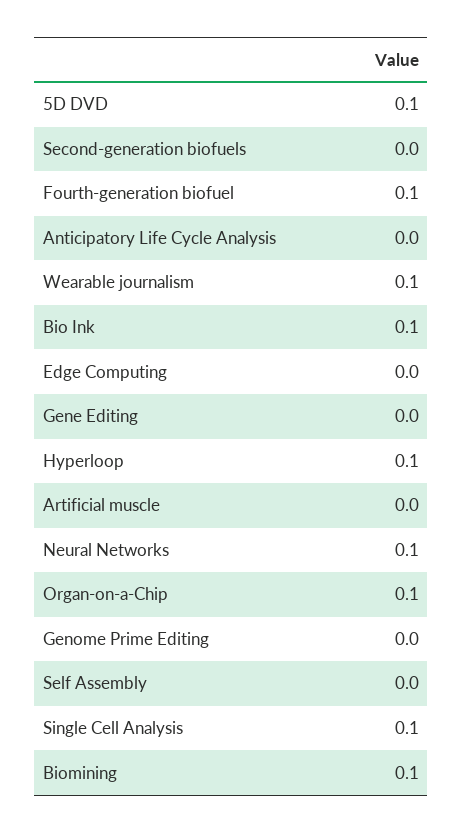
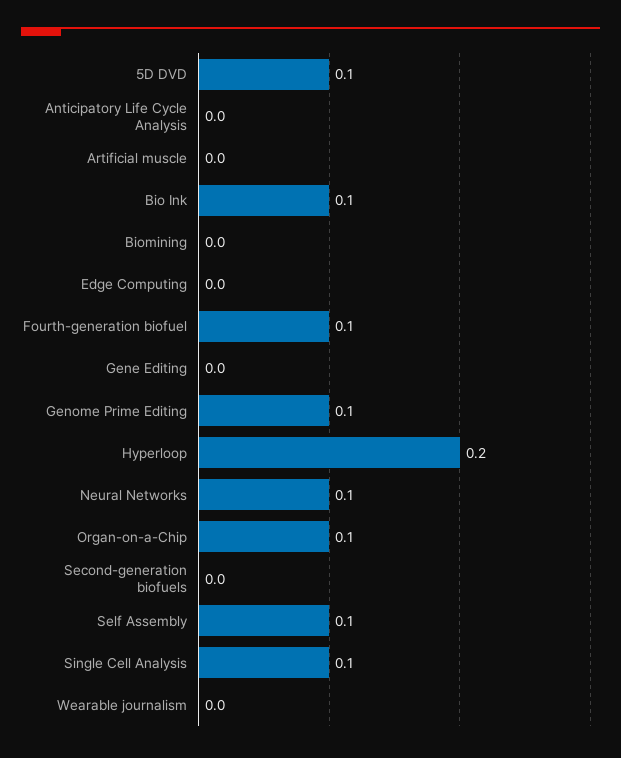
  {
    "5D DVD": 0.1,
    "Second-generation biofuels": 0,
    "Fourth-generation biofuel": 0.1,
    "Anticipatory Life Cycle Analysis": 0,
-   "Wearable journalism": 0.1,
+   "Wearable journalism": 0,
    "Bio Ink": 0.1,
    "Edge Computing": 0,
    "Gene Editing": 0,
-   "Hyperloop": 0.1,
+   "Hyperloop": 0.2,
    "Artificial muscle": 0,
    "Neural Networks": 0.1,
    "Organ-on-a-Chip": 0.1,
-   "Genome Prime Editing": 0,
+   "Genome Prime Editing": 0.1,
-   "Self Assembly": 0,
+   "Self Assembly": 0.1,
    "Single Cell Analysis": 0.1,
-   "Biomining": 0.1
+   "Biomining": 0
  }

